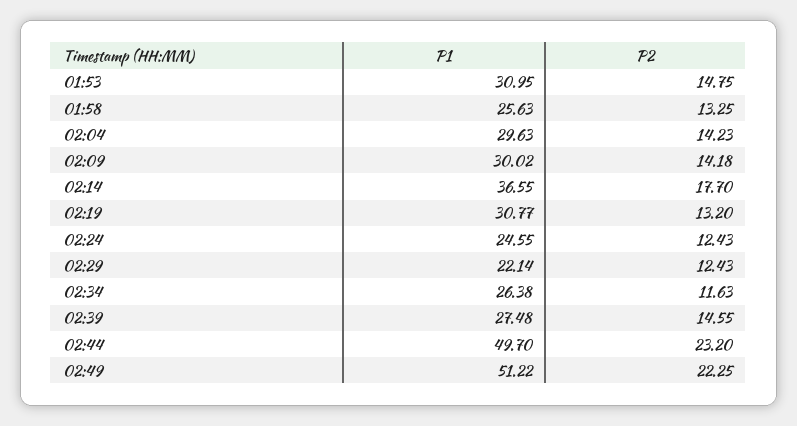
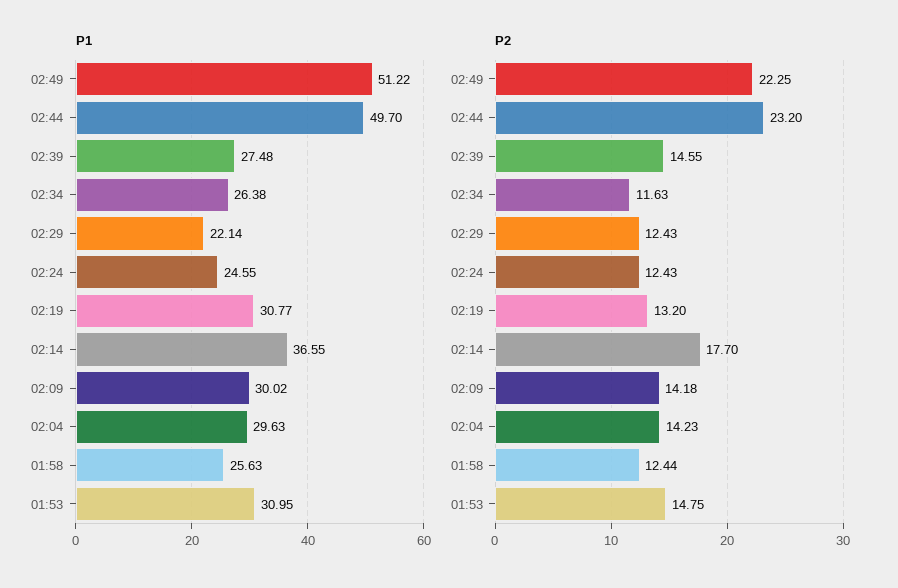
  {
    "P1": {
      "01:53": 30.95,
      "01:58": 25.63,
      "02:04": 29.63,
      "02:09": 30.02,
      "02:14": 36.55,
      "02:19": 30.77,
      "02:24": 24.55,
      "02:29": 22.14,
      "02:34": 26.38,
      "02:39": 27.48,
      "02:44": 49.7,
      "02:49": 51.22
    },
    "P2": {
      "01:53": 14.75,
-     "01:58": 13.25,
+     "01:58": 12.44,
      "02:04": 14.23,
      "02:09": 14.18,
      "02:14": 17.7,
      "02:19": 13.2,
      "02:24": 12.43,
      "02:29": 12.43,
      "02:34": 11.63,
      "02:39": 14.55,
      "02:44": 23.2,
      "02:49": 22.25
    }
  }

